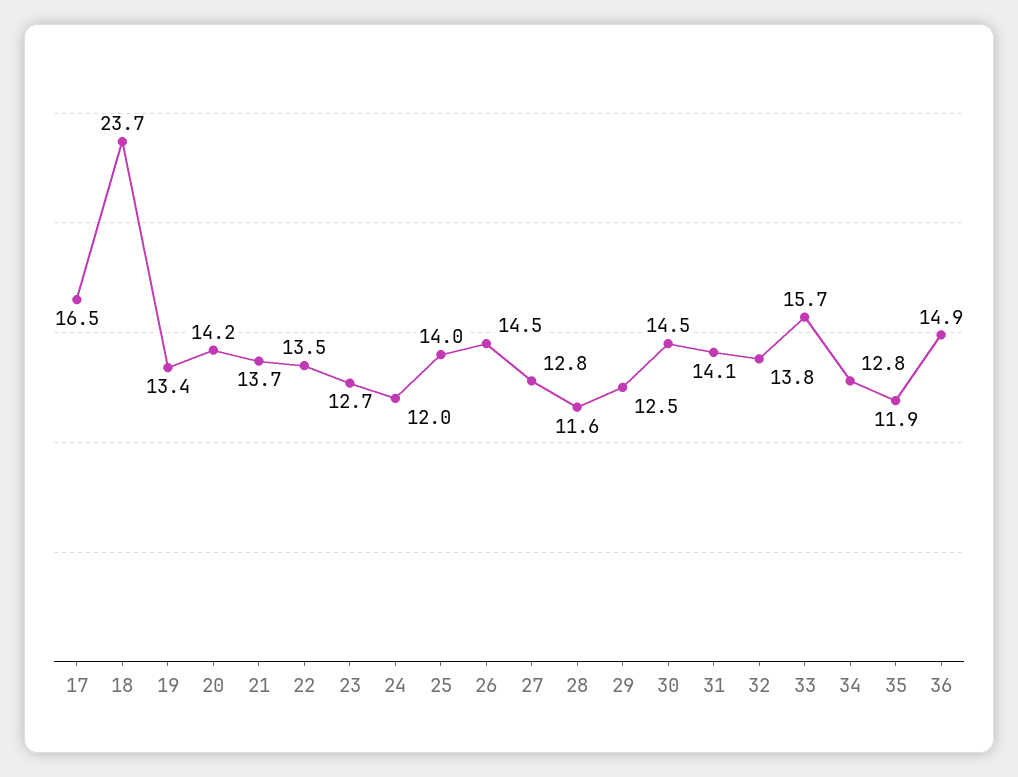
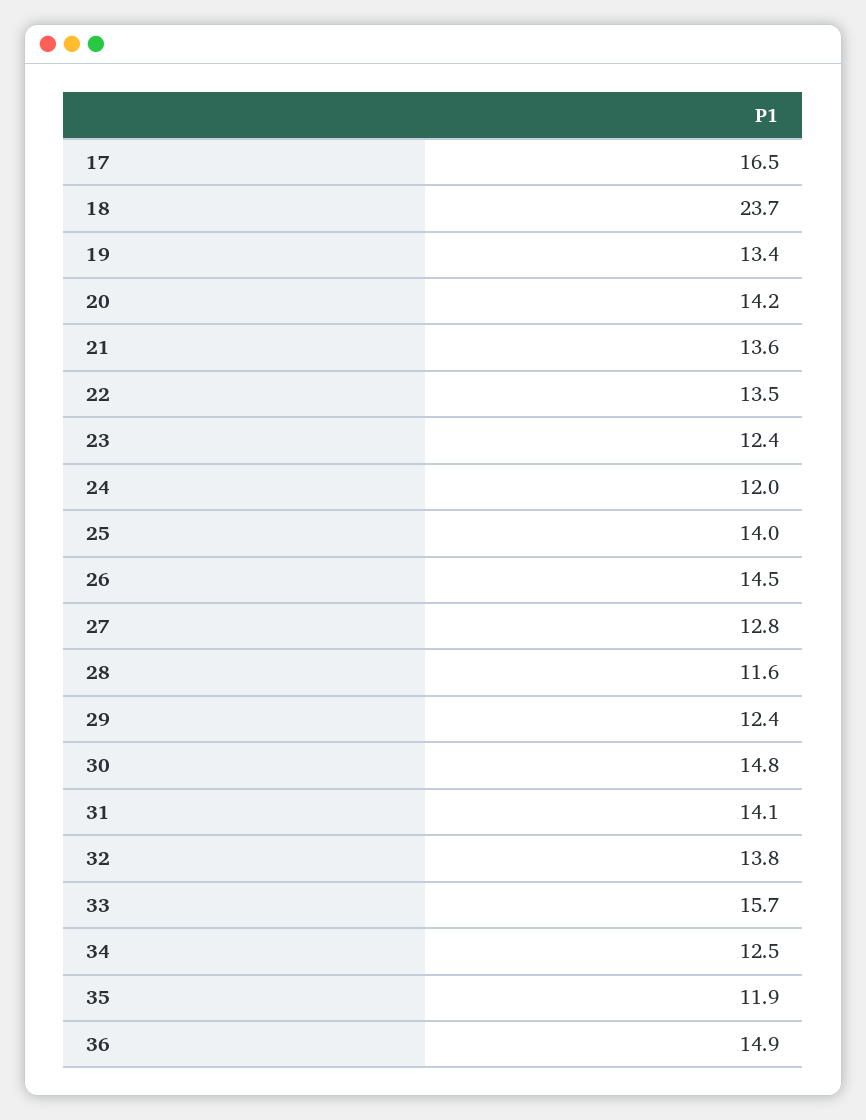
  {
    "17": 16.5,
    "18": 23.7,
    "19": 13.4,
    "20": 14.2,
-   "21": 13.7,
+   "21": 13.6,
    "22": 13.5,
-   "23": 12.7,
+   "23": 12.4,
    "24": 12,
    "25": 14,
    "26": 14.5,
    "27": 12.8,
    "28": 11.6,
-   "29": 12.5,
+   "29": 12.4,
-   "30": 14.5,
+   "30": 14.8,
    "31": 14.1,
    "32": 13.8,
    "33": 15.7,
-   "34": 12.8,
+   "34": 12.5,
    "35": 11.9,
    "36": 14.9
  }

